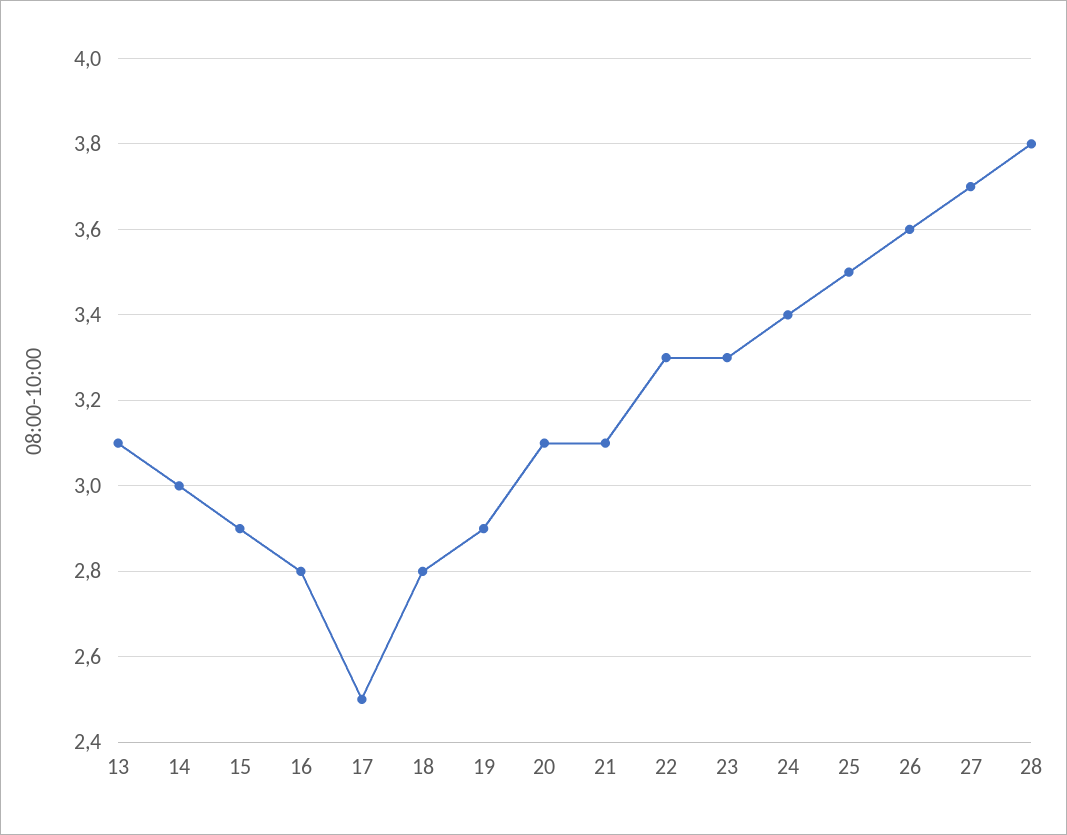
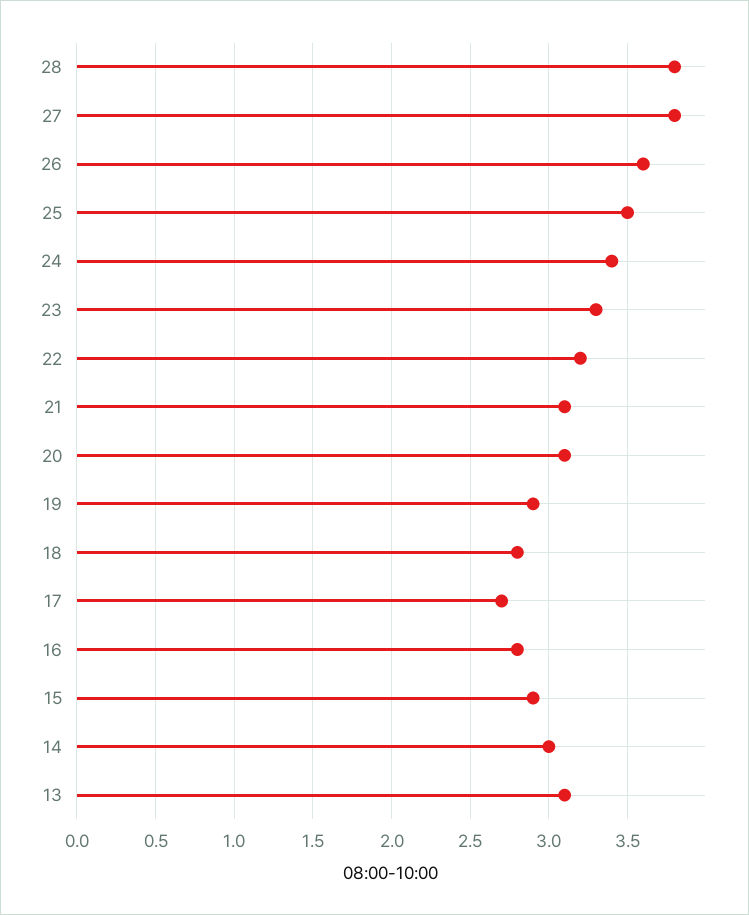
  {
    "13": 3.1,
    "14": 3,
    "15": 2.9,
    "16": 2.8,
-   "17": 2.5,
+   "17": 2.7,
    "18": 2.8,
    "19": 2.9,
    "20": 3.1,
    "21": 3.1,
-   "22": 3.3,
+   "22": 3.2,
    "23": 3.3,
    "24": 3.4,
    "25": 3.5,
    "26": 3.6,
-   "27": 3.7,
+   "27": 3.8,
    "28": 3.8
  }

